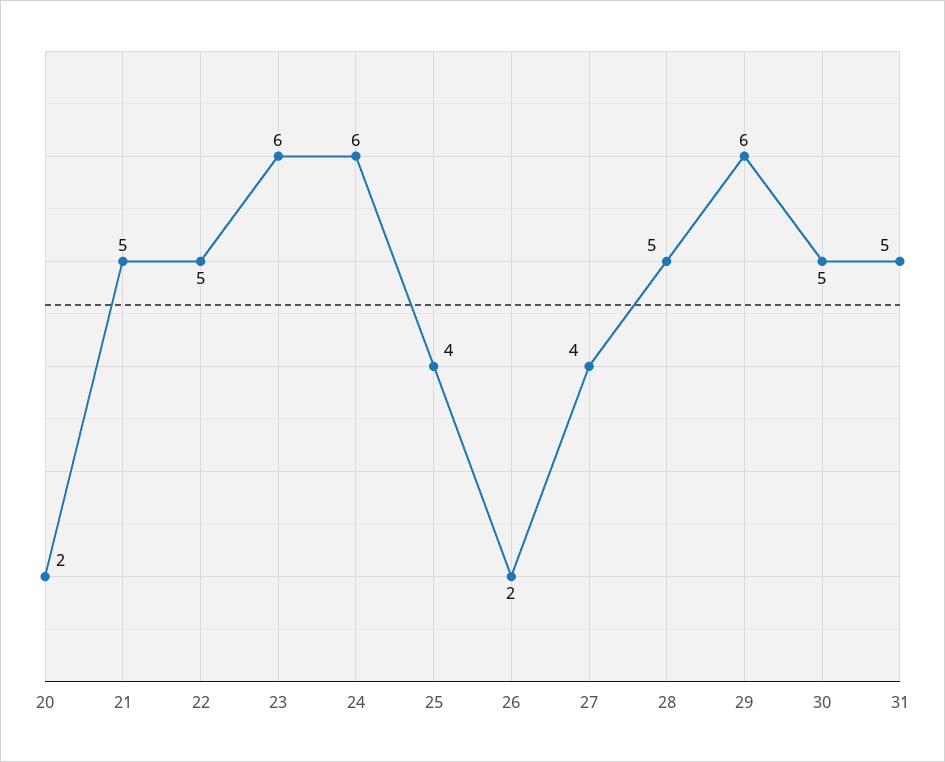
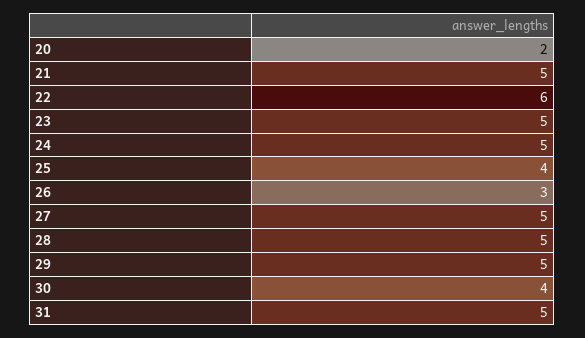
  {
    "20": 2,
    "21": 5,
-   "22": 5,
+   "22": 6,
-   "23": 6,
+   "23": 5,
-   "24": 6,
+   "24": 5,
    "25": 4,
-   "26": 2,
+   "26": 3,
-   "27": 4,
+   "27": 5,
    "28": 5,
-   "29": 6,
+   "29": 5,
-   "30": 5,
+   "30": 4,
    "31": 5
  }

